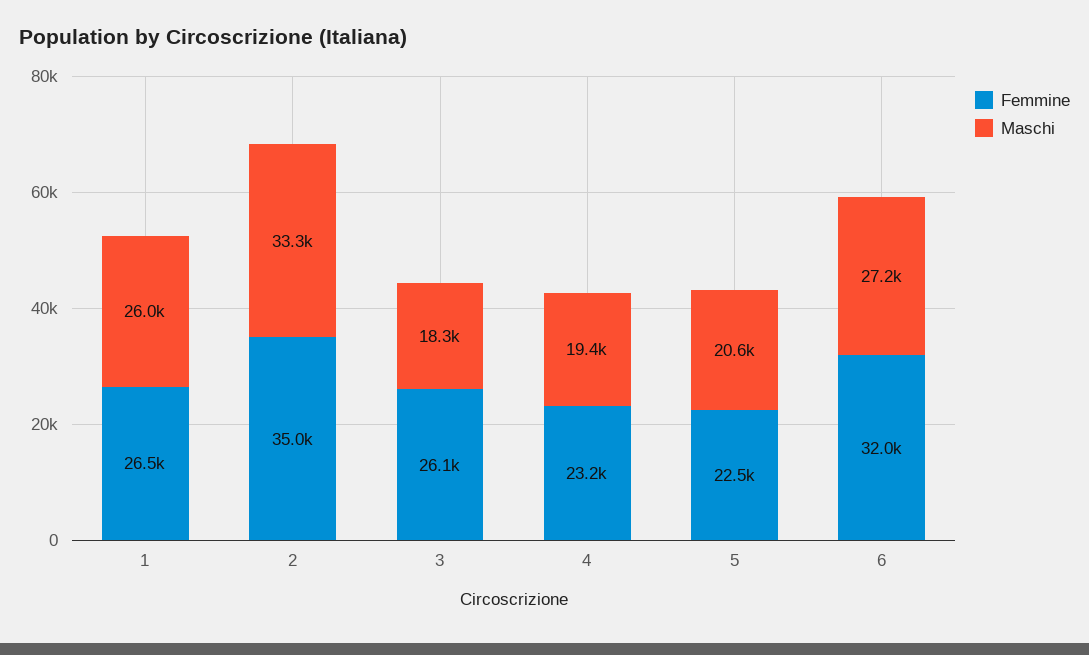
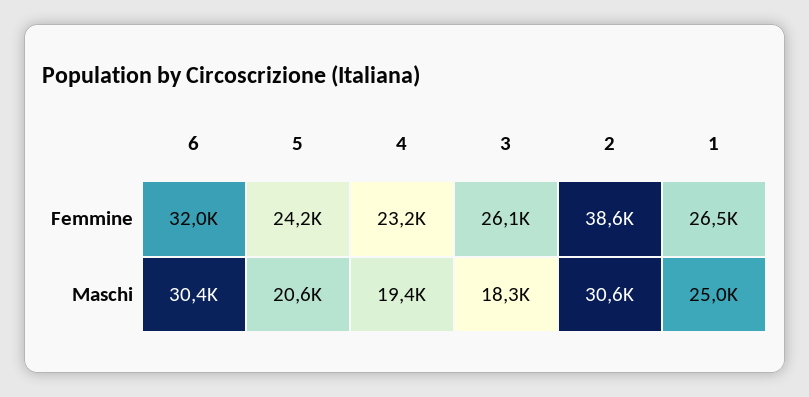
  {
    "Femmine": {
      "1": 26500,
-     "2": 35000,
+     "2": 38600,
      "3": 26100,
      "4": 23200,
-     "5": 22500,
+     "5": 24200,
      "6": 32000
    },
    "Maschi": {
-     "1": 26000,
+     "1": 25000,
-     "2": 33300,
+     "2": 30600,
      "3": 18300,
      "4": 19400,
      "5": 20600,
-     "6": 27200
+     "6": 30400
    }
  }

